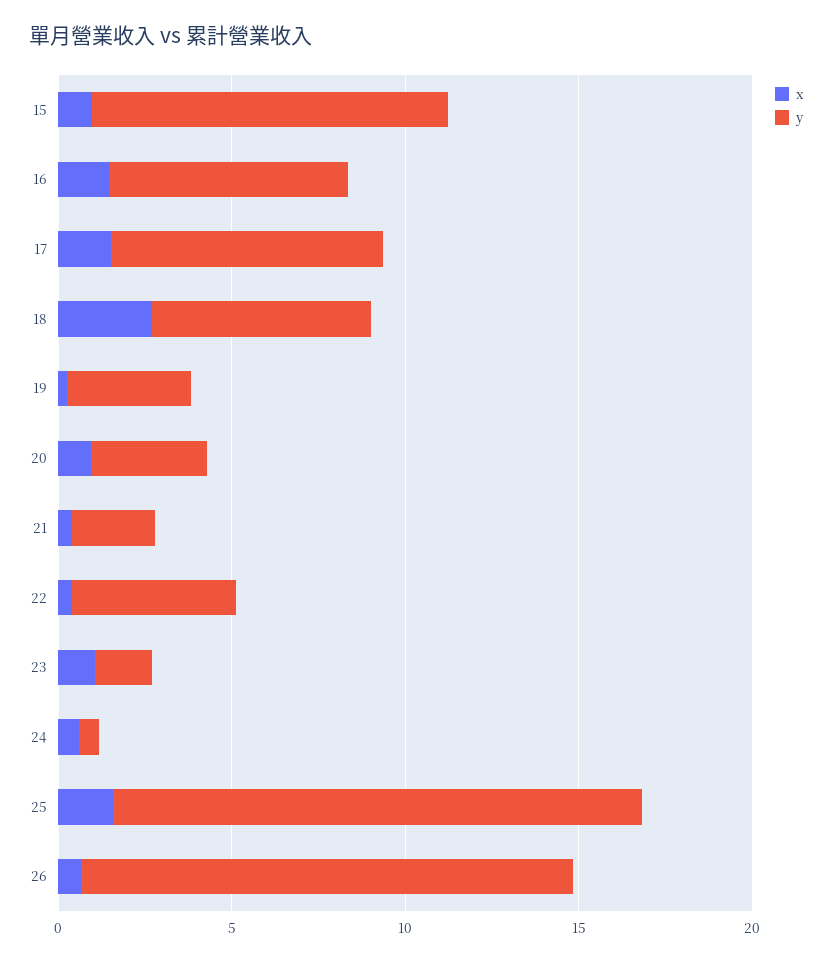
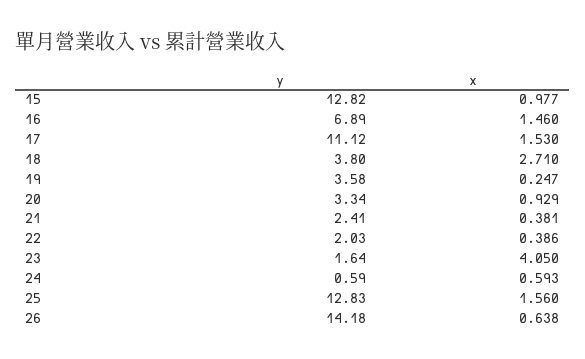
  {
    "x": {
      "15": 0.977,
      "16": 1.46,
      "17": 1.53,
      "18": 2.71,
      "19": 0.247,
      "20": 0.929,
      "21": 0.381,
      "22": 0.386,
-     "23": 1,
+     "23": 4.05,
      "24": 0.593,
      "25": 1.56,
      "26": 0.638
    },
    "y": {
-     "15": 10,
+     "15": 12.82,
      "16": 6.89,
-     "17": 8,
+     "17": 11.12,
-     "18": 6,
+     "18": 3.8,
      "19": 3.58,
      "20": 3.34,
      "21": 2.41,
-     "22": 5,
+     "22": 2.03,
      "23": 1.64,
      "24": 0.59,
-     "25": 15,
+     "25": 12.83,
      "26": 14.18
    }
  }

